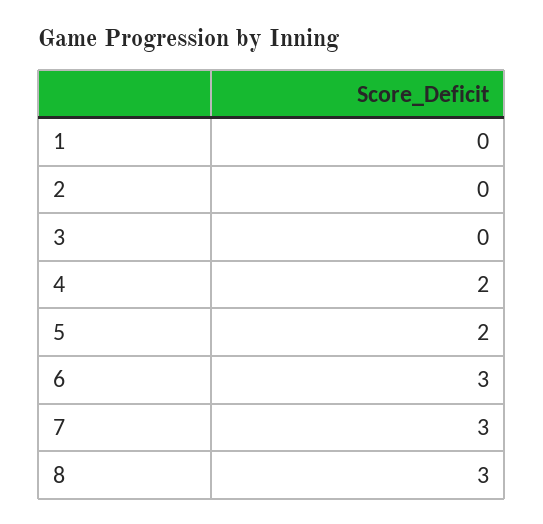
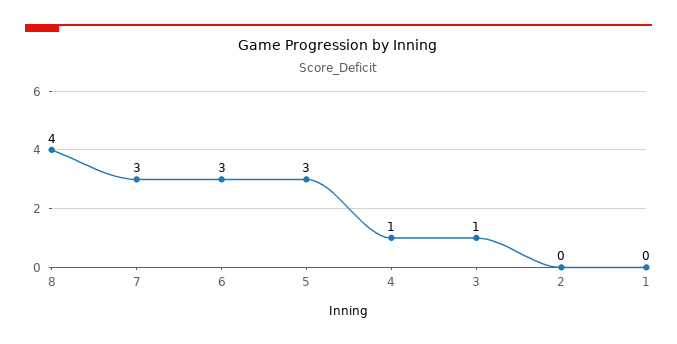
  {
    "1": 0,
    "2": 0,
-   "3": 0,
+   "3": 1,
-   "4": 2,
+   "4": 1,
-   "5": 2,
+   "5": 3,
    "6": 3,
    "7": 3,
-   "8": 3
+   "8": 4
  }

